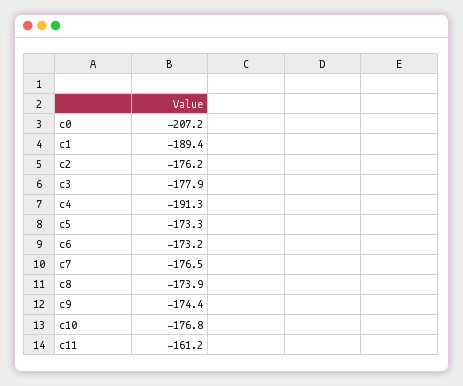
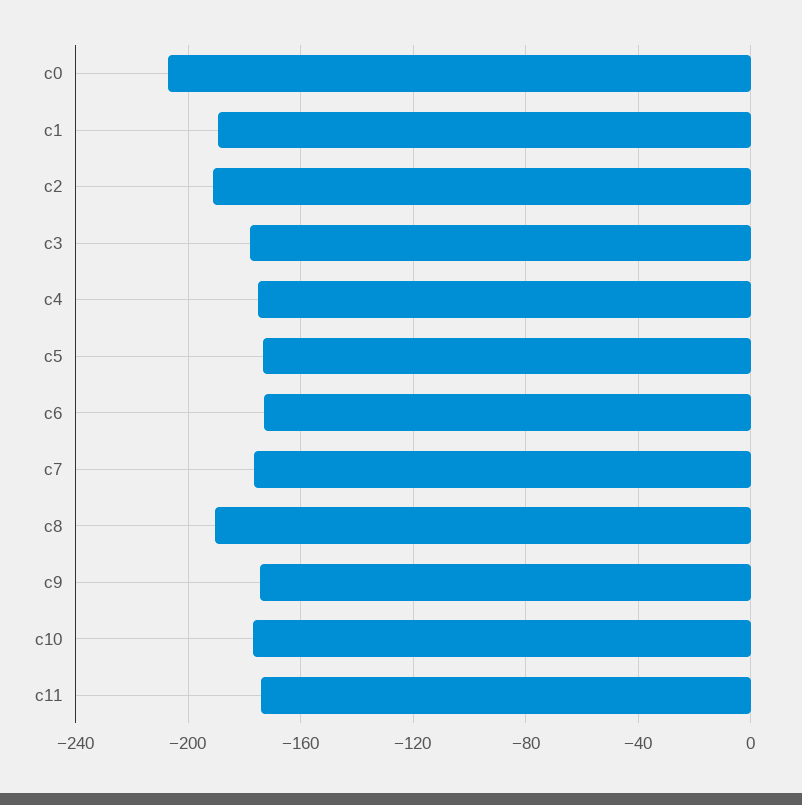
  {
    "c0": -207.2,
    "c1": -189.4,
-   "c2": -176.2,
+   "c2": -190,
    "c3": -177.9,
-   "c4": -191.3,
+   "c4": -175,
    "c5": -173.3,
    "c6": -173.2,
    "c7": -176.5,
-   "c8": -173.9,
+   "c8": -190,
    "c9": -174.4,
    "c10": -176.8,
-   "c11": -161.2
+   "c11": -175
  }

